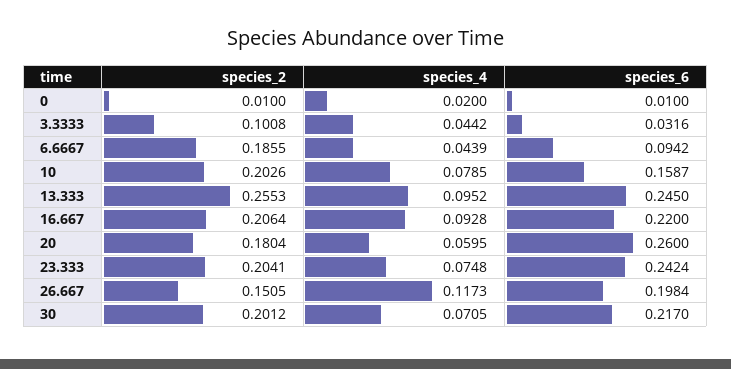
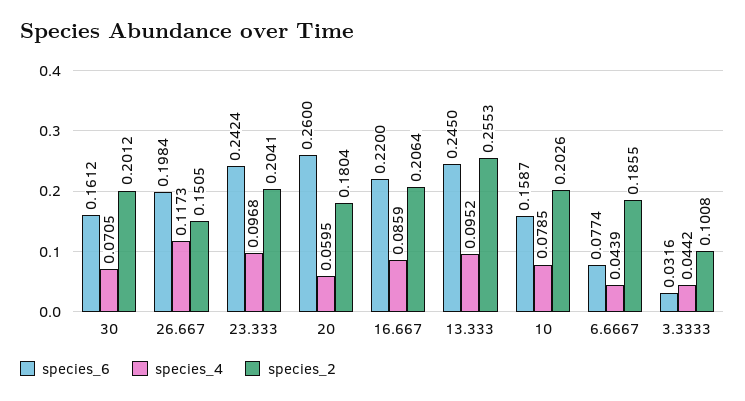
  {
    "species_2": {
-     "0": 0.01,
      "3.3333": 0.1008,
      "6.6667": 0.1855,
      "10": 0.2026,
      "13.333": 0.2553,
      "16.667": 0.2064,
      "20": 0.1804,
      "23.333": 0.2041,
      "26.667": 0.1505,
      "30": 0.2012
    },
    "species_4": {
-     "0": 0.02,
      "3.3333": 0.0442,
      "6.6667": 0.0439,
      "10": 0.0785,
      "13.333": 0.0952,
-     "16.667": 0.0928,
+     "16.667": 0.0859,
      "20": 0.0595,
-     "23.333": 0.0748,
+     "23.333": 0.0968,
      "26.667": 0.1173,
      "30": 0.0705
    },
    "species_6": {
-     "0": 0.01,
      "3.3333": 0.0316,
-     "6.6667": 0.0942,
+     "6.6667": 0.0774,
      "10": 0.1587,
      "13.333": 0.245,
      "16.667": 0.22,
      "20": 0.26,
      "23.333": 0.2424,
      "26.667": 0.1984,
-     "30": 0.217
+     "30": 0.1612
    }
  }

